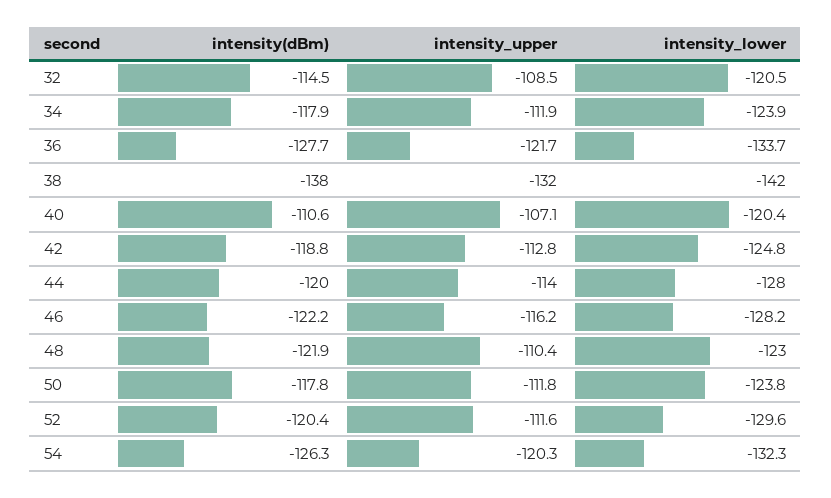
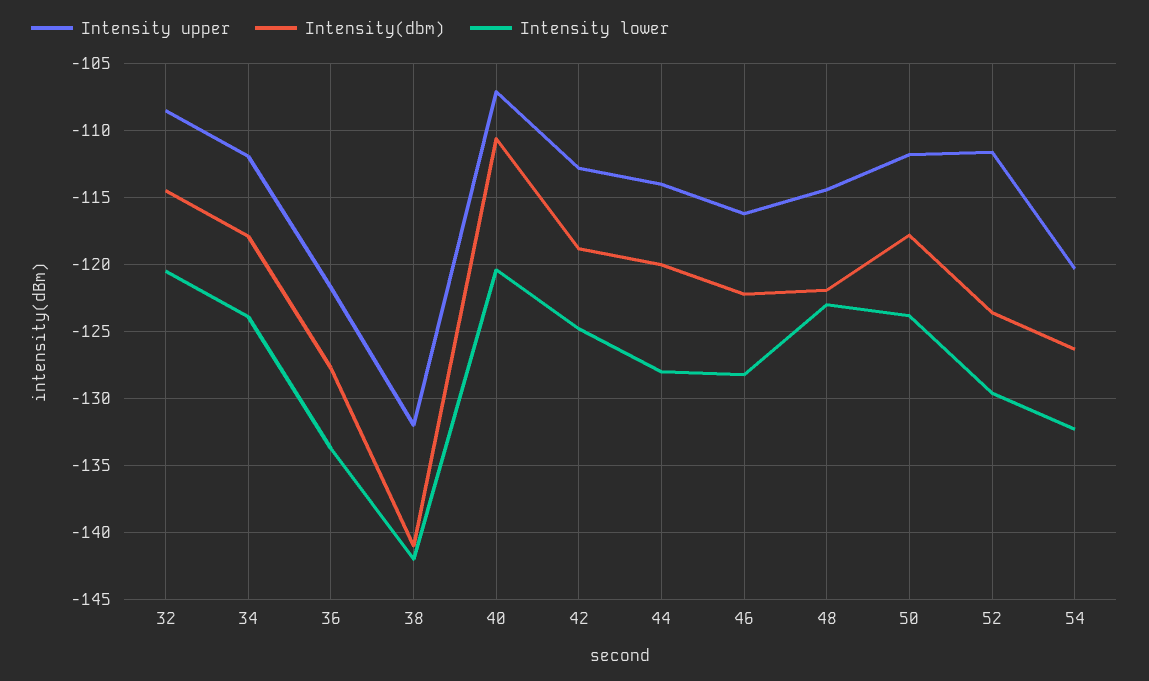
  {
    "intensity(dBm)": {
      "32": -114.5,
      "34": -117.9,
      "36": -127.7,
-     "38": -138,
+     "38": -141,
      "40": -110.6,
      "42": -118.8,
      "44": -120,
      "46": -122.2,
      "48": -121.9,
      "50": -117.8,
-     "52": -120.4,
+     "52": -123.5,
      "54": -126.3
    },
    "intensity_upper": {
      "32": -108.5,
      "34": -111.9,
      "36": -121.7,
      "38": -132,
      "40": -107.1,
      "42": -112.8,
      "44": -114,
      "46": -116.2,
-     "48": -110.4,
+     "48": -114.5,
      "50": -111.8,
      "52": -111.6,
      "54": -120.3
    },
    "intensity_lower": {
      "32": -120.5,
      "34": -123.9,
      "36": -133.7,
      "38": -142,
      "40": -120.4,
      "42": -124.8,
      "44": -128,
      "46": -128.2,
      "48": -123,
      "50": -123.8,
      "52": -129.6,
      "54": -132.3
    }
  }

